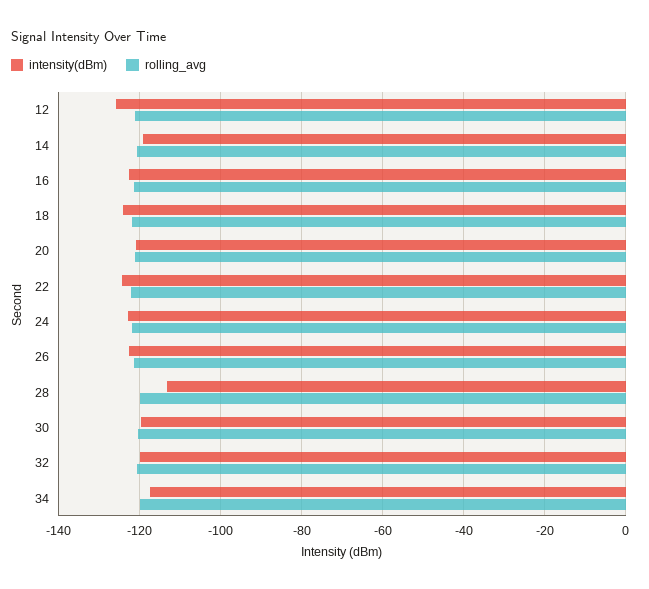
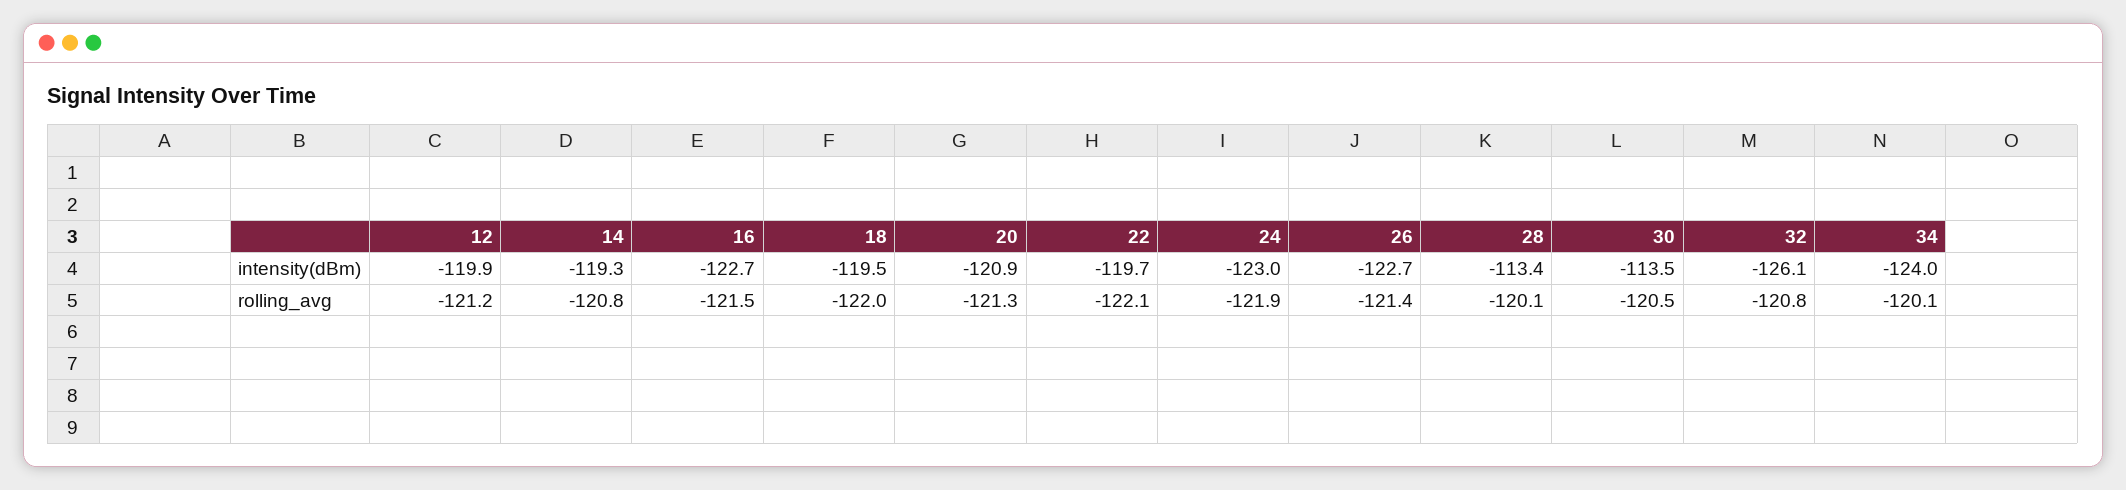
  {
    "intensity(dBm)": {
-     "12": -126,
+     "12": -119.9,
      "14": -119.3,
      "16": -122.7,
-     "18": -124,
+     "18": -119.5,
      "20": -120.9,
-     "22": -124,
+     "22": -119.7,
      "24": -123,
      "26": -122.7,
      "28": -113.4,
-     "30": -120,
+     "30": -113.5,
-     "32": -120,
+     "32": -126.1,
-     "34": -118
+     "34": -124
    },
    "rolling_avg": {
      "12": -121.2,
      "14": -120.8,
      "16": -121.5,
      "18": -122,
      "20": -121.3,
      "22": -122.1,
      "24": -121.9,
      "26": -121.4,
      "28": -120.1,
      "30": -120.5,
      "32": -120.8,
      "34": -120.1
    }
  }

